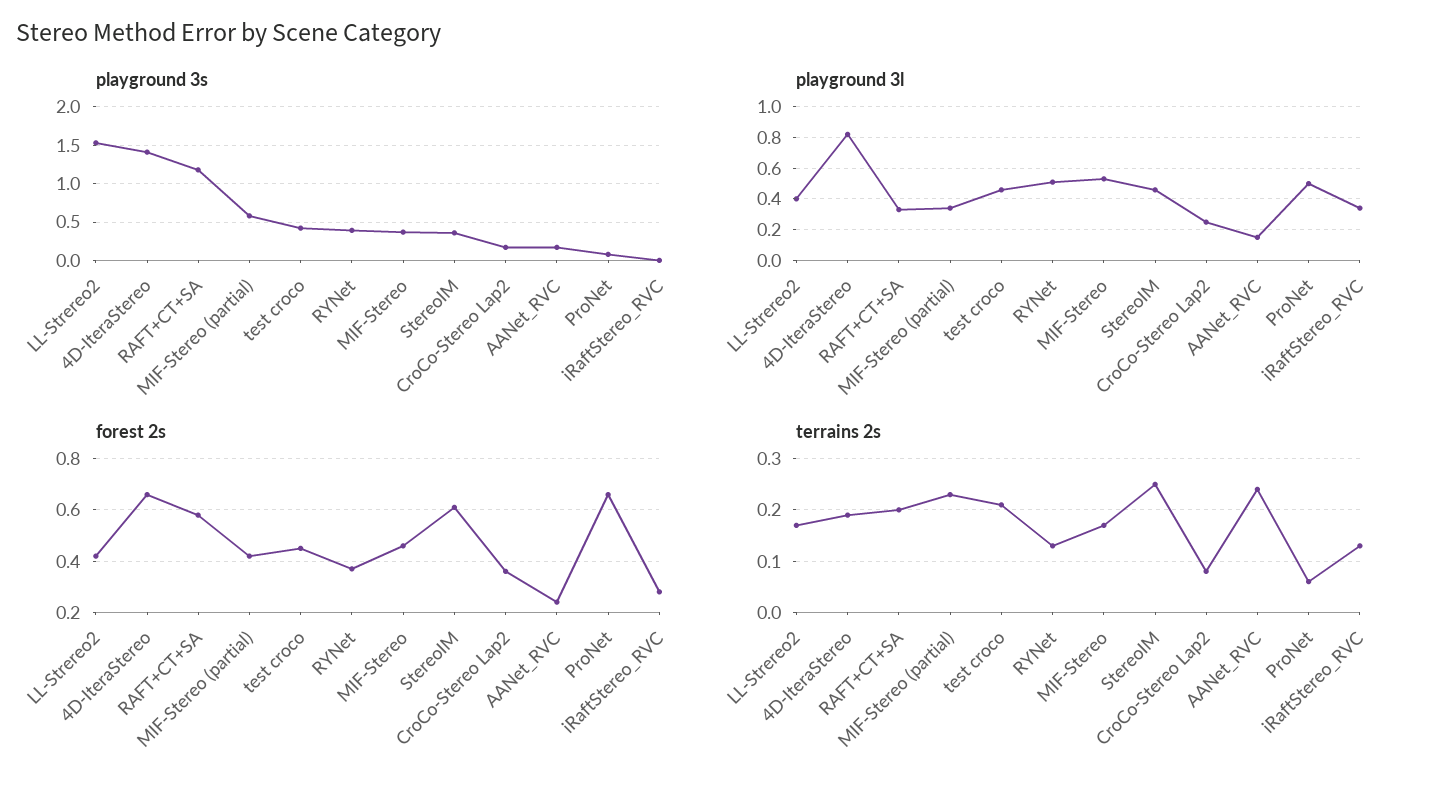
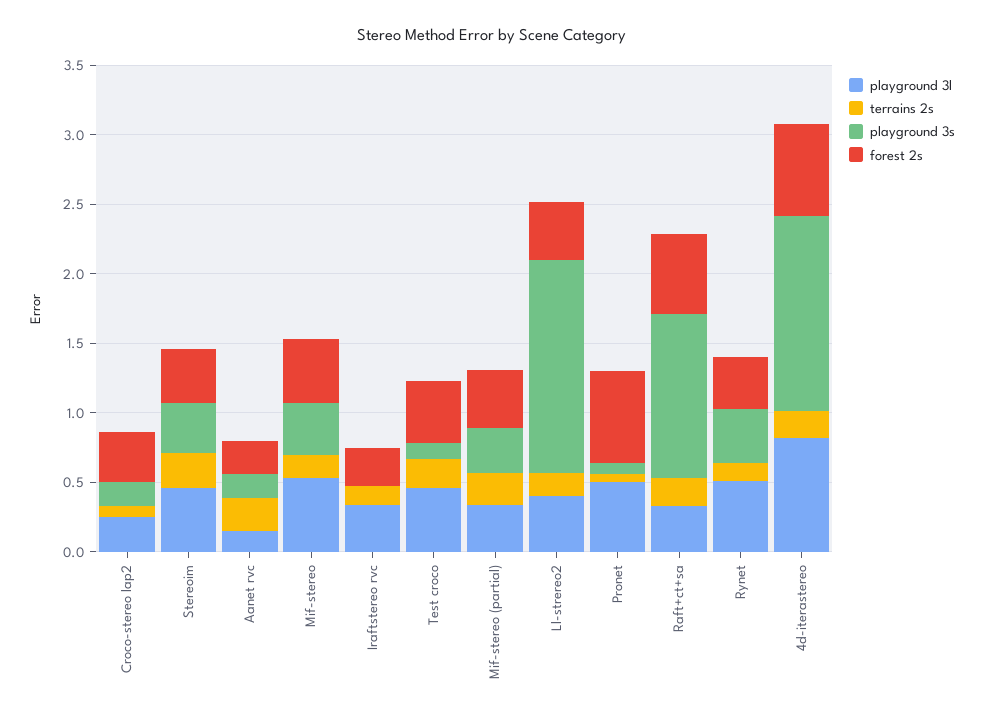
  {
    "playground 3s": {
      "LL-Strereo2": 1.5,
      "4D-IteraStereo": 1.4,
      "RAFT+CT+SA": 1.2,
-     "MIF-Stereo (partial)": 0.6,
+     "MIF-Stereo (partial)": 0.3,
-     "test croco": 0.4,
+     "test croco": 0.1,
      "RYNet": 0.4,
      "MIF-Stereo": 0.4,
      "StereoIM": 0.4,
      "CroCo-Stereo Lap2": 0.2,
      "AANet_RVC": 0.2,
      "ProNet": 0.1,
      "iRaftStereo_RVC": 0
    },
    "playground 3l": {
      "LL-Strereo2": 0.4,
      "4D-IteraStereo": 0.8,
      "RAFT+CT+SA": 0.35,
      "MIF-Stereo (partial)": 0.35,
      "test croco": 0.45,
      "RYNet": 0.5,
      "MIF-Stereo": 0.55,
      "StereoIM": 0.45,
      "CroCo-Stereo Lap2": 0.25,
      "AANet_RVC": 0.15,
      "ProNet": 0.5,
      "iRaftStereo_RVC": 0.35
    },
    "forest 2s": {
      "LL-Strereo2": 0.4,
      "4D-IteraStereo": 0.65,
      "RAFT+CT+SA": 0.6,
      "MIF-Stereo (partial)": 0.4,
      "test croco": 0.45,
      "RYNet": 0.35,
      "MIF-Stereo": 0.45,
-     "StereoIM": 0.6,
+     "StereoIM": 0.4,
      "CroCo-Stereo Lap2": 0.35,
      "AANet_RVC": 0.25,
      "ProNet": 0.65,
      "iRaftStereo_RVC": 0.3
    },
    "terrains 2s": {
      "LL-Strereo2": 0.15,
      "4D-IteraStereo": 0.2,
      "RAFT+CT+SA": 0.2,
      "MIF-Stereo (partial)": 0.25,
      "test croco": 0.2,
      "RYNet": 0.15,
      "MIF-Stereo": 0.15,
      "StereoIM": 0.25,
      "CroCo-Stereo Lap2": 0.1,
      "AANet_RVC": 0.25,
      "ProNet": 0.05,
      "iRaftStereo_RVC": 0.15
    }
  }

